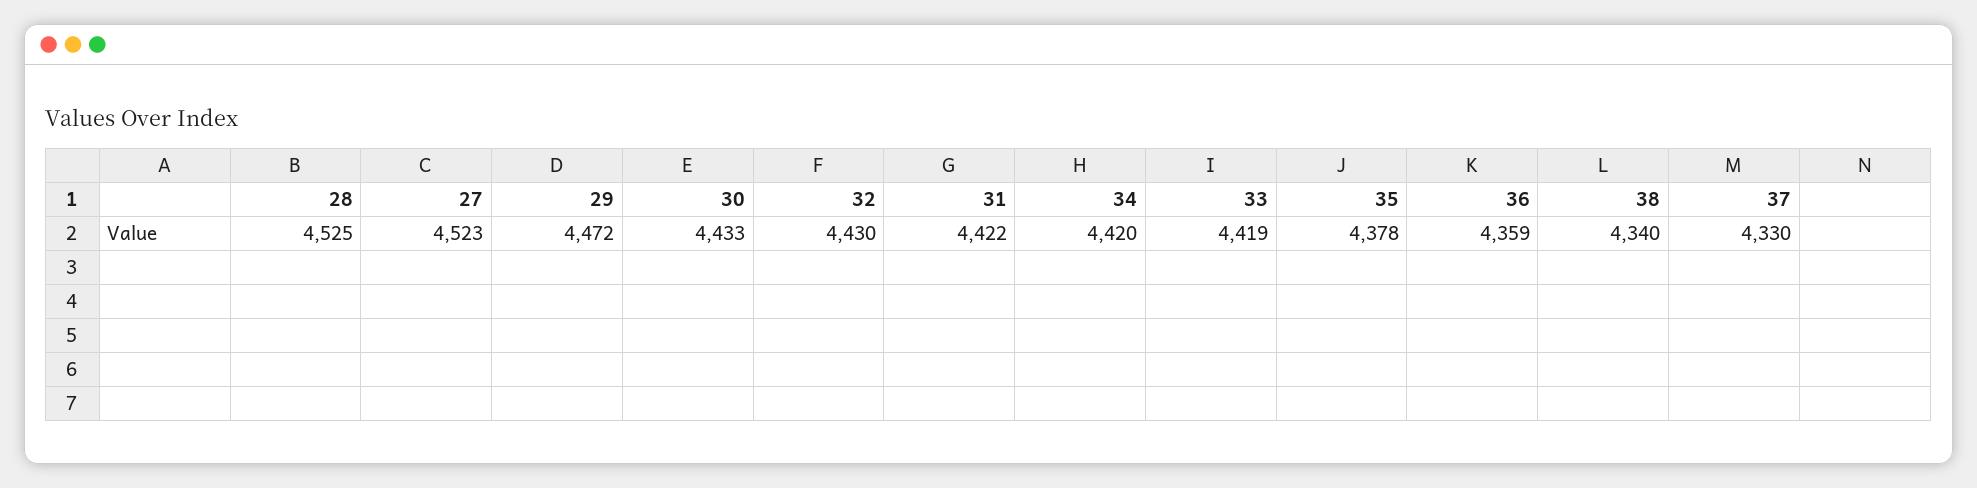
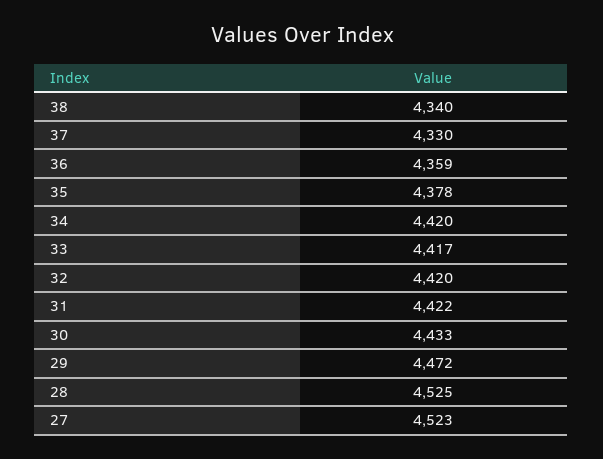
  {
    "28": 4525,
    "27": 4523,
    "29": 4472,
    "30": 4433,
-   "32": 4430,
+   "32": 4420,
    "31": 4422,
    "34": 4420,
-   "33": 4419,
+   "33": 4417,
    "35": 4378,
    "36": 4359,
    "38": 4340,
    "37": 4330
  }

